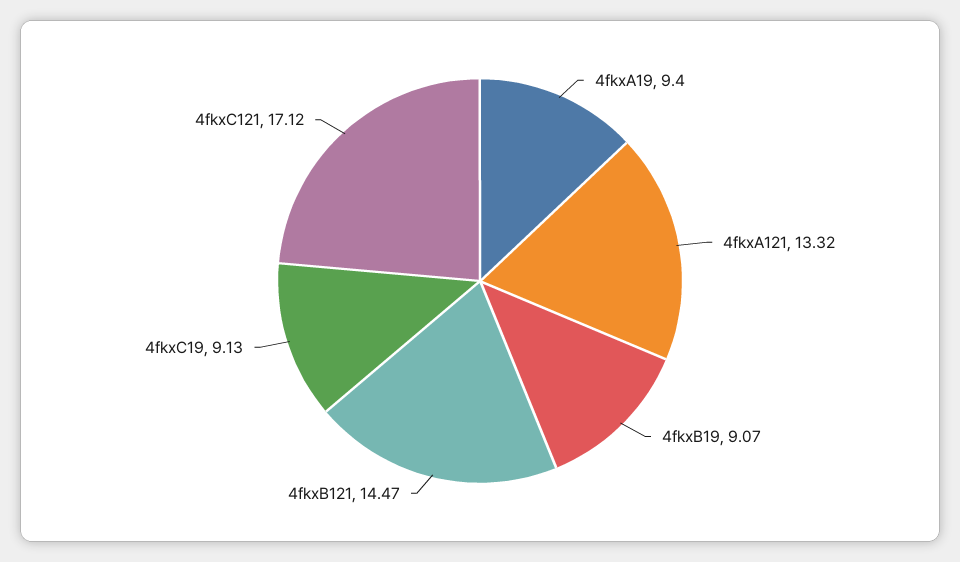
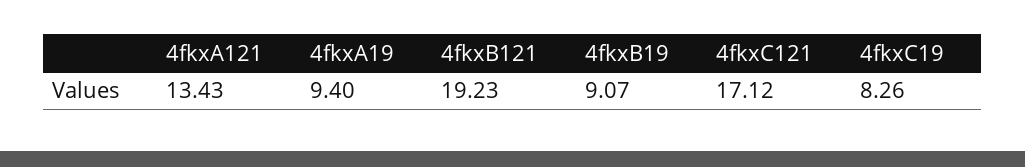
  {
    "4fkxA19": 9.4,
-   "4fkxA121": 13.32,
+   "4fkxA121": 13.43,
    "4fkxB19": 9.07,
-   "4fkxB121": 14.47,
+   "4fkxB121": 19.23,
-   "4fkxC19": 9.13,
+   "4fkxC19": 8.26,
    "4fkxC121": 17.12
  }

